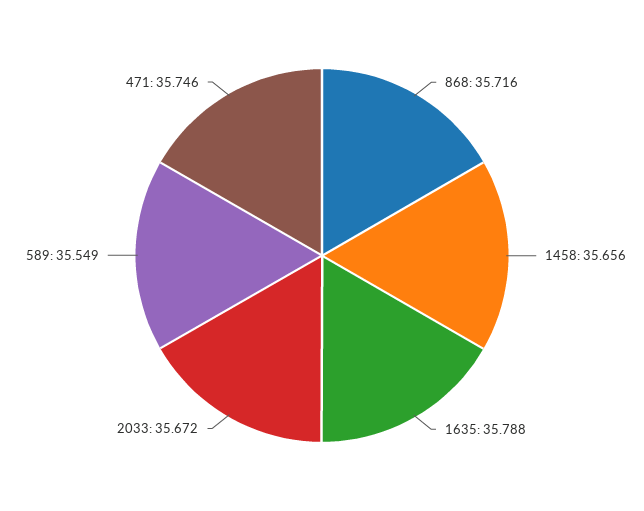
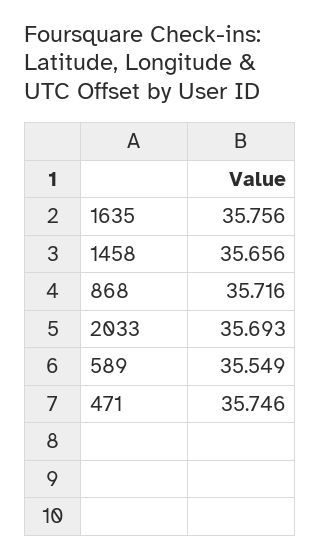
  {
    "868": 35.716,
    "1458": 35.656,
-   "1635": 35.788,
+   "1635": 35.756,
-   "2033": 35.672,
+   "2033": 35.693,
    "589": 35.549,
    "471": 35.746
  }

